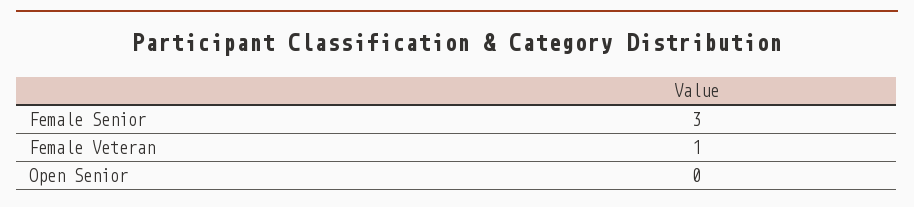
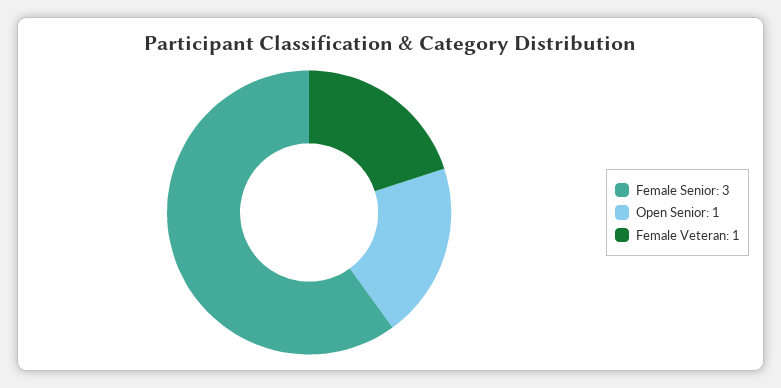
  {
    "Female Senior": 3,
    "Female Veteran": 1,
-   "Open Senior": 0
+   "Open Senior": 1
  }

